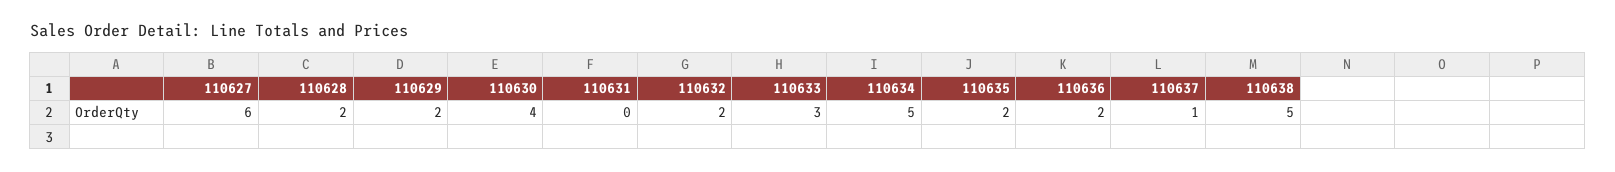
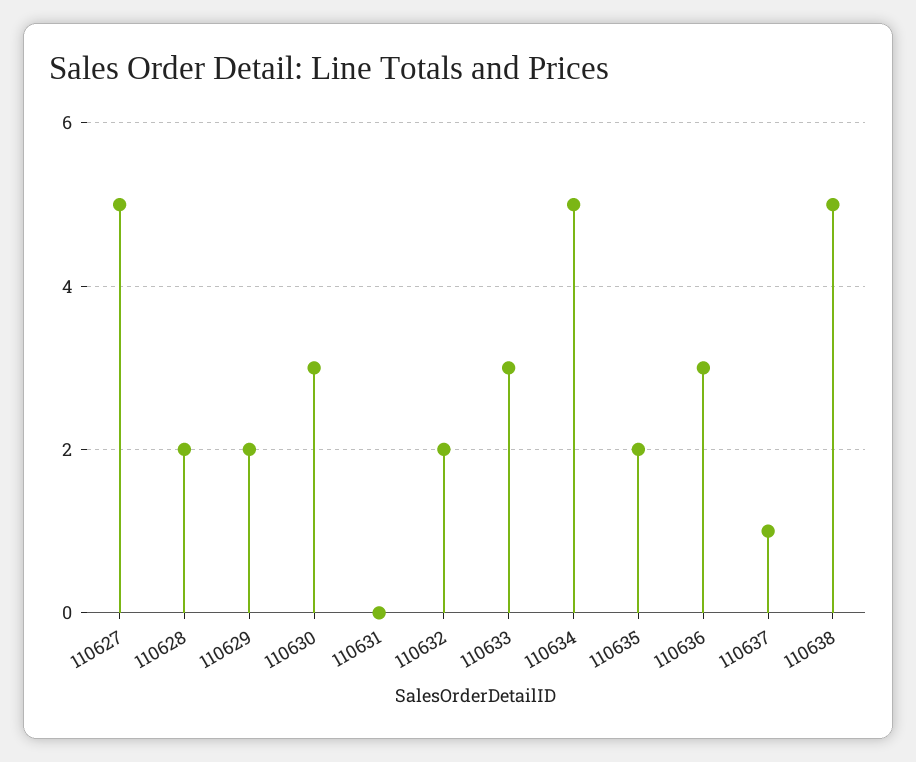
  {
-   "110627": 6,
+   "110627": 5,
    "110628": 2,
    "110629": 2,
-   "110630": 4,
+   "110630": 3,
    "110631": 0,
    "110632": 2,
    "110633": 3,
    "110634": 5,
    "110635": 2,
-   "110636": 2,
+   "110636": 3,
    "110637": 1,
    "110638": 5
  }

